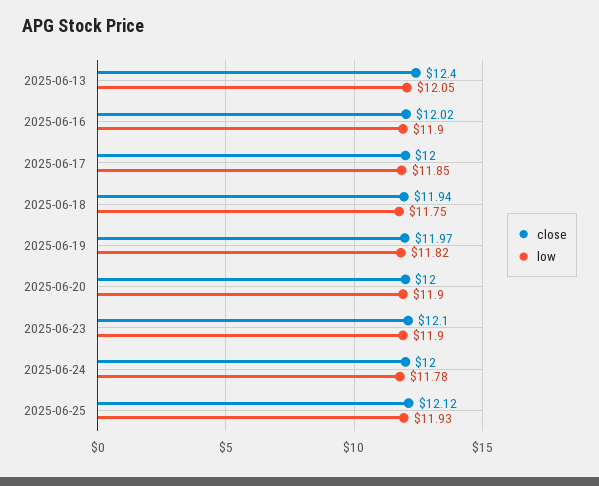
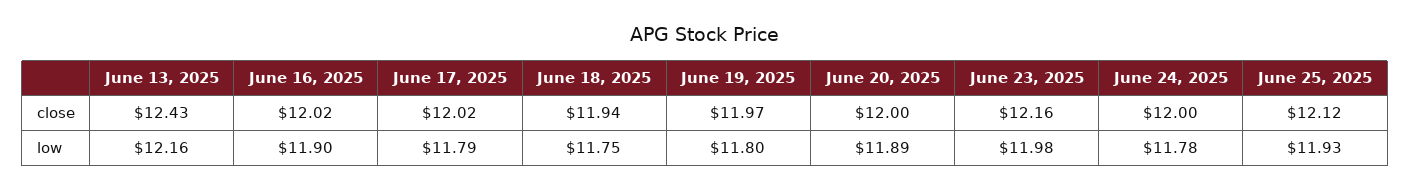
  {
    "close": {
-     "2025-06-13": 12.4,
+     "2025-06-13": 12.43,
      "2025-06-16": 12.02,
-     "2025-06-17": 12,
+     "2025-06-17": 12.02,
      "2025-06-18": 11.94,
      "2025-06-19": 11.97,
      "2025-06-20": 12,
-     "2025-06-23": 12.1,
+     "2025-06-23": 12.16,
      "2025-06-24": 12,
      "2025-06-25": 12.12
    },
    "low": {
-     "2025-06-13": 12.05,
+     "2025-06-13": 12.16,
      "2025-06-16": 11.9,
-     "2025-06-17": 11.85,
+     "2025-06-17": 11.79,
      "2025-06-18": 11.75,
-     "2025-06-19": 11.82,
+     "2025-06-19": 11.8,
-     "2025-06-20": 11.9,
+     "2025-06-20": 11.89,
-     "2025-06-23": 11.9,
+     "2025-06-23": 11.98,
      "2025-06-24": 11.78,
      "2025-06-25": 11.93
    }
  }

